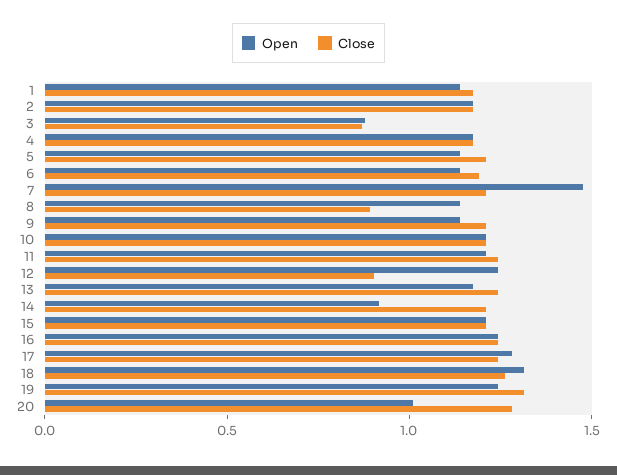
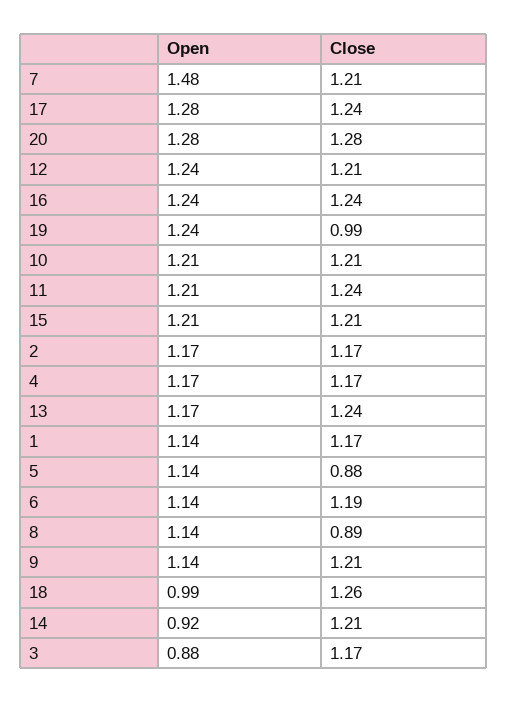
  {
    "Open": {
      "1": 1.14,
      "2": 1.17,
      "3": 0.88,
      "4": 1.17,
      "5": 1.14,
      "6": 1.14,
      "7": 1.48,
      "8": 1.14,
      "9": 1.14,
      "10": 1.21,
      "11": 1.21,
      "12": 1.24,
      "13": 1.17,
      "14": 0.92,
      "15": 1.21,
      "16": 1.24,
      "17": 1.28,
-     "18": 1.3,
+     "18": 0.99,
      "19": 1.24,
-     "20": 1
+     "20": 1.28
    },
    "Close": {
      "1": 1.17,
      "2": 1.17,
-     "3": 0.9,
+     "3": 1.17,
      "4": 1.17,
-     "5": 1.2,
+     "5": 0.88,
      "6": 1.19,
      "7": 1.21,
      "8": 0.89,
      "9": 1.21,
      "10": 1.21,
      "11": 1.24,
-     "12": 0.9,
+     "12": 1.21,
      "13": 1.24,
      "14": 1.21,
      "15": 1.21,
      "16": 1.24,
      "17": 1.24,
      "18": 1.26,
-     "19": 1.3,
+     "19": 0.99,
      "20": 1.28
    }
  }

